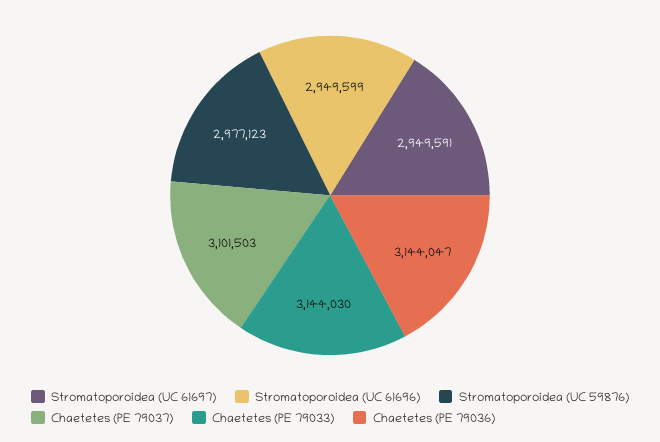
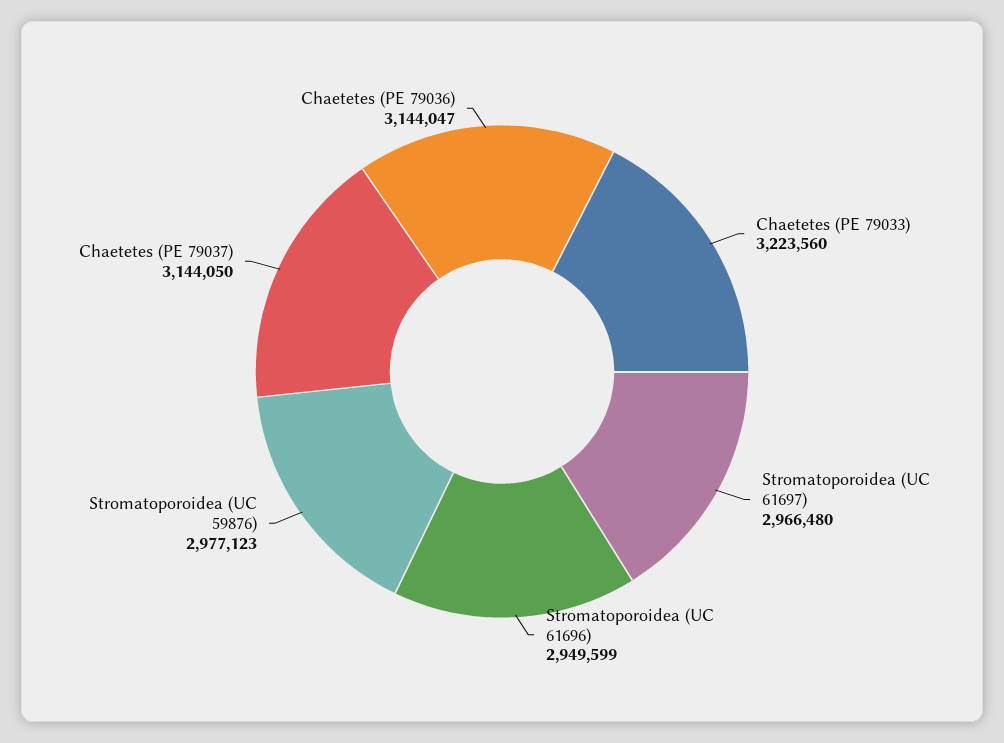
  {
-   "Stromatoporoidea (UC 61697)": 2949591,
+   "Stromatoporoidea (UC 61697)": 2966480,
    "Stromatoporoidea (UC 61696)": 2949599,
    "Stromatoporoidea (UC 59876)": 2977123,
-   "Chaetetes (PE 79037)": 3101503,
+   "Chaetetes (PE 79037)": 3144050,
-   "Chaetetes (PE 79033)": 3144030,
+   "Chaetetes (PE 79033)": 3223560,
    "Chaetetes (PE 79036)": 3144047
  }

